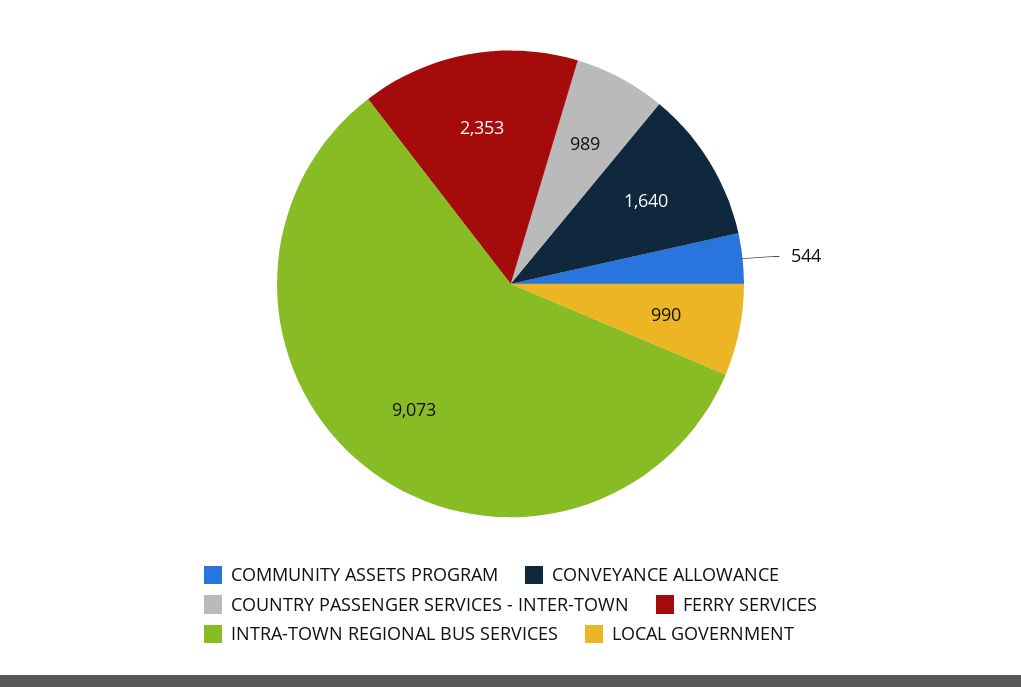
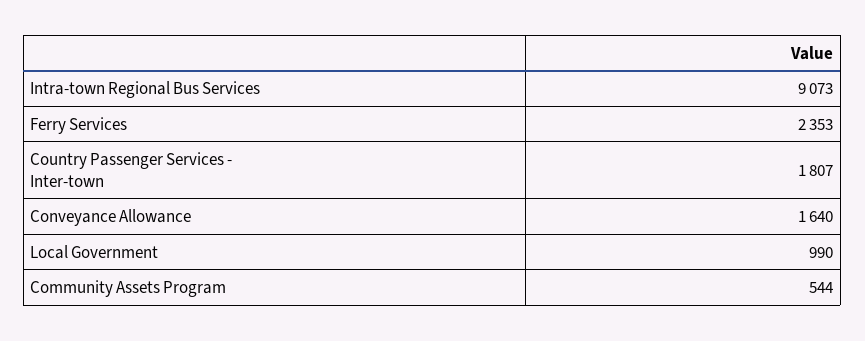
  {
    "COMMUNITY ASSETS PROGRAM": 544,
    "CONVEYANCE ALLOWANCE": 1640,
-   "COUNTRY PASSENGER SERVICES - INTER-TOWN": 989,
+   "COUNTRY PASSENGER SERVICES - INTER-TOWN": 1807,
    "FERRY SERVICES": 2353,
    "INTRA-TOWN REGIONAL BUS SERVICES": 9073,
    "LOCAL GOVERNMENT": 990
  }

